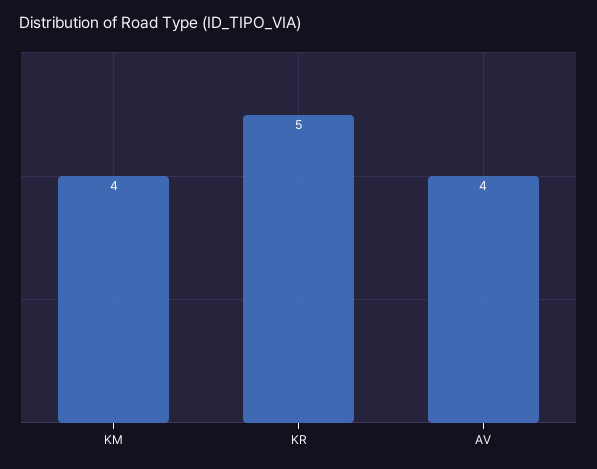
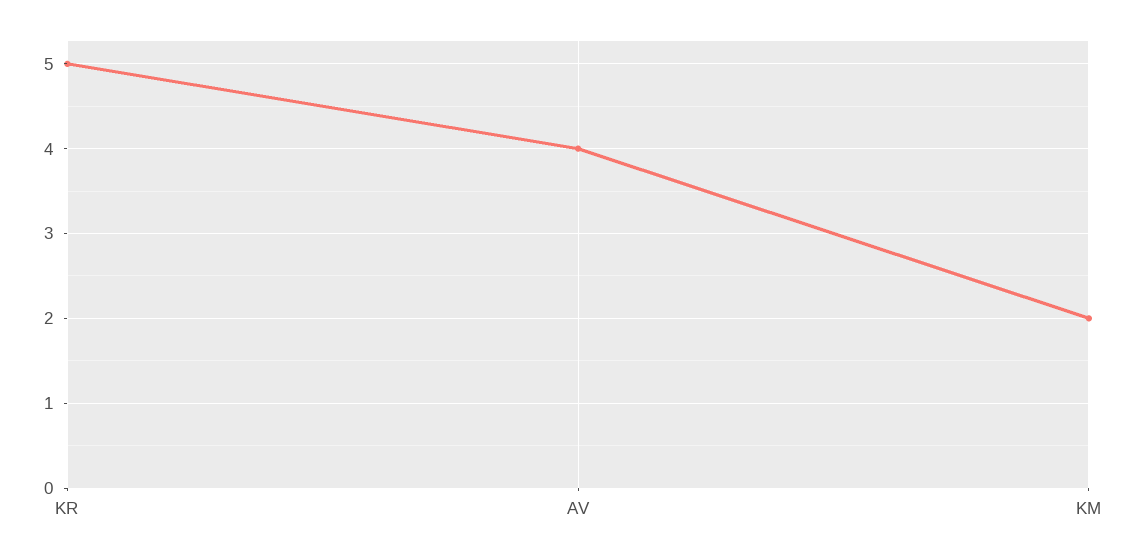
  {
-   "KM": 4,
+   "KM": 2,
    "KR": 5,
    "AV": 4
  }

